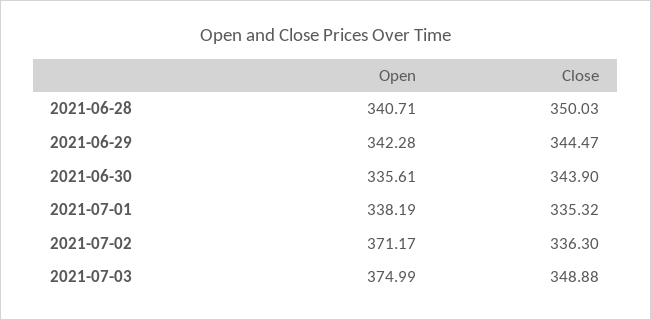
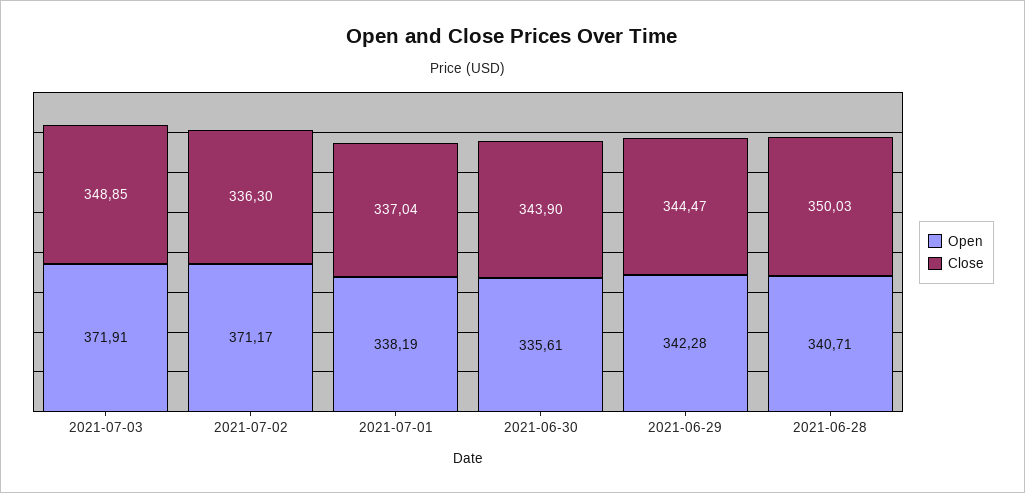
  {
    "Open": {
      "2021-06-28": 340.71,
      "2021-06-29": 342.28,
      "2021-06-30": 335.61,
      "2021-07-01": 338.19,
      "2021-07-02": 371.17,
-     "2021-07-03": 374.99
+     "2021-07-03": 371.91
    },
    "Close": {
      "2021-06-28": 350.03,
      "2021-06-29": 344.47,
      "2021-06-30": 343.9,
-     "2021-07-01": 335.32,
+     "2021-07-01": 337.04,
      "2021-07-02": 336.3,
-     "2021-07-03": 348.88
+     "2021-07-03": 348.85
    }
  }

